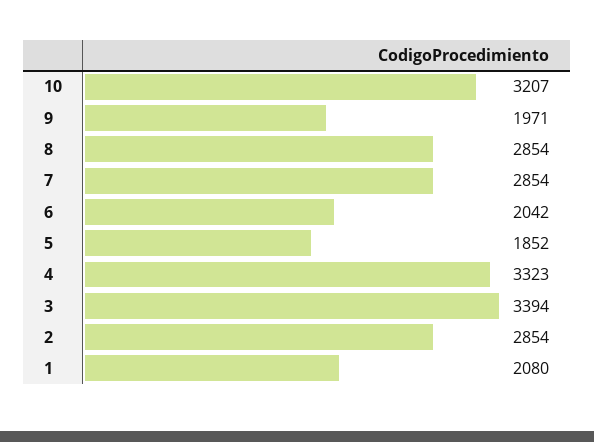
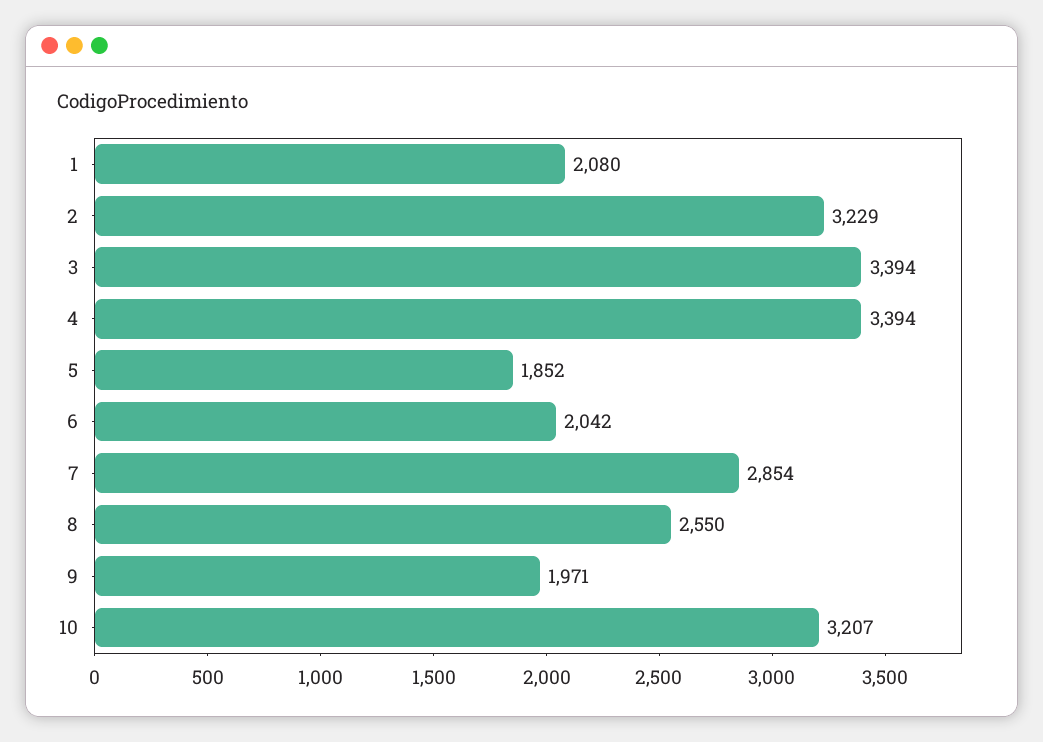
  {
    "10": 3207,
    "9": 1971,
-   "8": 2854,
+   "8": 2550,
    "7": 2854,
    "6": 2042,
    "5": 1852,
-   "4": 3323,
+   "4": 3394,
    "3": 3394,
-   "2": 2854,
+   "2": 3229,
    "1": 2080
  }

